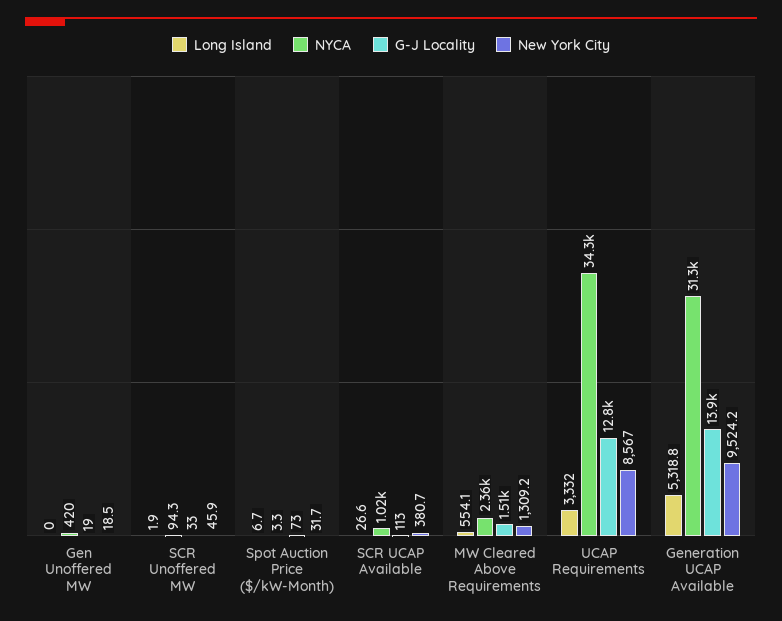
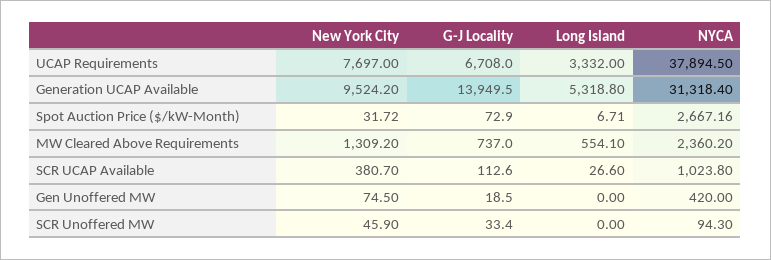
  {
    "Long Island": {
      "Gen Unoffered MW": 0,
-     "SCR Unoffered MW": 1.9,
+     "SCR Unoffered MW": 0,
      "Spot Auction Price ($/kW-Month)": 6.71,
      "SCR UCAP Available": 26.6,
      "MW Cleared Above Requirements": 554.1,
      "UCAP Requirements": 3332,
      "Generation UCAP Available": 5318.8
    },
    "NYCA": {
      "Gen Unoffered MW": 420,
      "SCR Unoffered MW": 94.3,
-     "Spot Auction Price ($/kW-Month)": 3.3,
+     "Spot Auction Price ($/kW-Month)": 2667.16,
      "SCR UCAP Available": 1023.8,
      "MW Cleared Above Requirements": 2360.2,
-     "UCAP Requirements": 34300,
+     "UCAP Requirements": 37894.5,
      "Generation UCAP Available": 31318.4
    },
    "G-J Locality": {
      "Gen Unoffered MW": 18.5,
      "SCR Unoffered MW": 33.4,
      "Spot Auction Price ($/kW-Month)": 72.9,
      "SCR UCAP Available": 112.6,
-     "MW Cleared Above Requirements": 1510,
+     "MW Cleared Above Requirements": 737,
-     "UCAP Requirements": 12800,
+     "UCAP Requirements": 6708,
      "Generation UCAP Available": 13949.5
    },
    "New York City": {
-     "Gen Unoffered MW": 18.5,
+     "Gen Unoffered MW": 74.5,
      "SCR Unoffered MW": 45.9,
      "Spot Auction Price ($/kW-Month)": 31.72,
      "SCR UCAP Available": 380.7,
      "MW Cleared Above Requirements": 1309.2,
-     "UCAP Requirements": 8567,
+     "UCAP Requirements": 7697,
      "Generation UCAP Available": 9524.2
    }
  }

